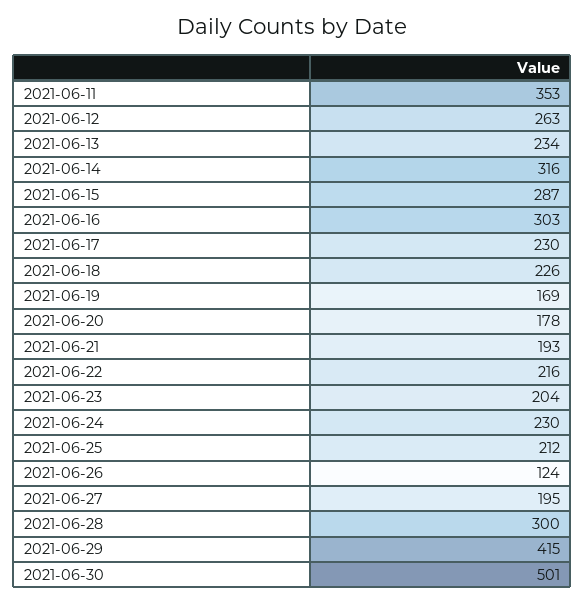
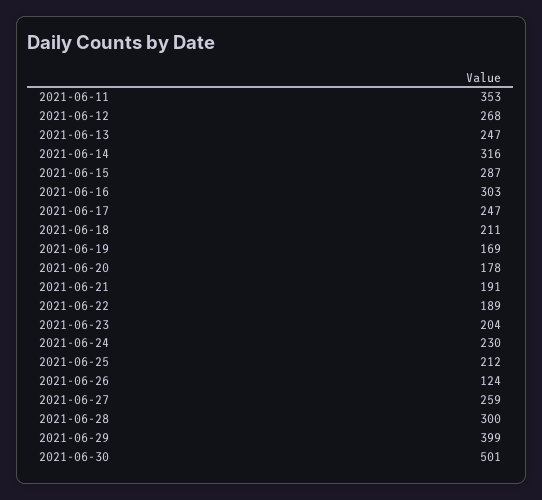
  {
    "2021-06-11": 353,
-   "2021-06-12": 263,
+   "2021-06-12": 268,
-   "2021-06-13": 234,
+   "2021-06-13": 247,
    "2021-06-14": 316,
    "2021-06-15": 287,
    "2021-06-16": 303,
-   "2021-06-17": 230,
+   "2021-06-17": 247,
-   "2021-06-18": 226,
+   "2021-06-18": 211,
    "2021-06-19": 169,
    "2021-06-20": 178,
-   "2021-06-21": 193,
+   "2021-06-21": 191,
-   "2021-06-22": 216,
+   "2021-06-22": 189,
    "2021-06-23": 204,
    "2021-06-24": 230,
    "2021-06-25": 212,
    "2021-06-26": 124,
-   "2021-06-27": 195,
+   "2021-06-27": 259,
    "2021-06-28": 300,
-   "2021-06-29": 415,
+   "2021-06-29": 399,
    "2021-06-30": 501
  }

